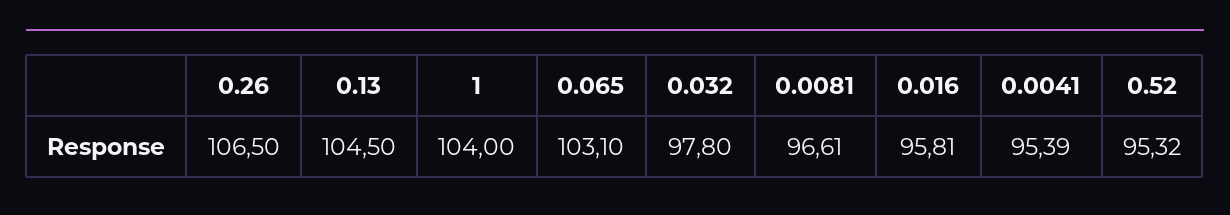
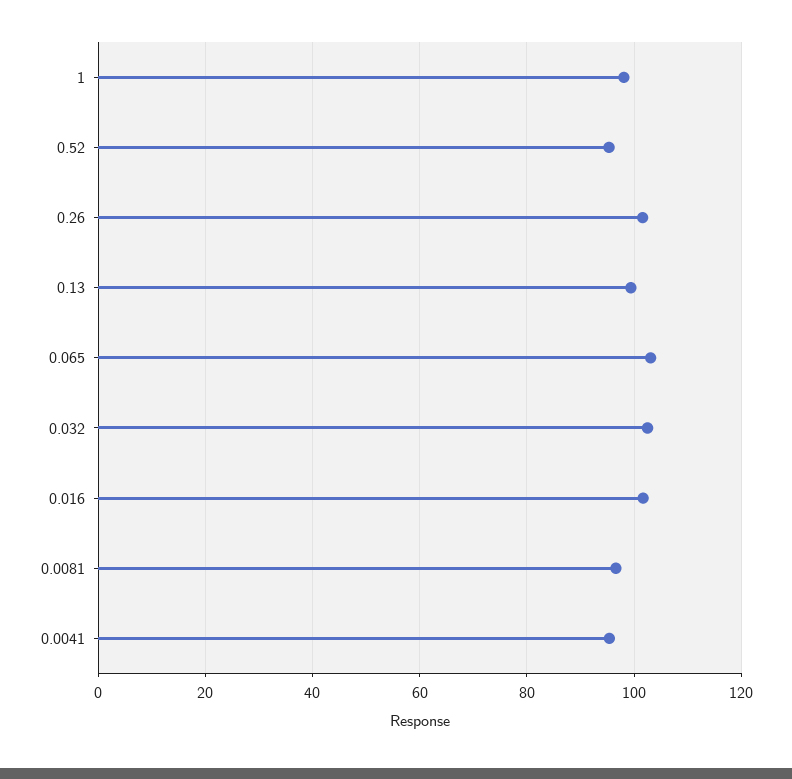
  {
-   "0.26": 106.5,
+   "0.26": 102,
-   "0.13": 104.5,
+   "0.13": 100,
-   "1": 104,
+   "1": 98,
    "0.065": 103.1,
-   "0.032": 97.8,
+   "0.032": 102,
    "0.0081": 96.61,
-   "0.016": 95.81,
+   "0.016": 102,
    "0.0041": 95.39,
    "0.52": 95.32
  }

